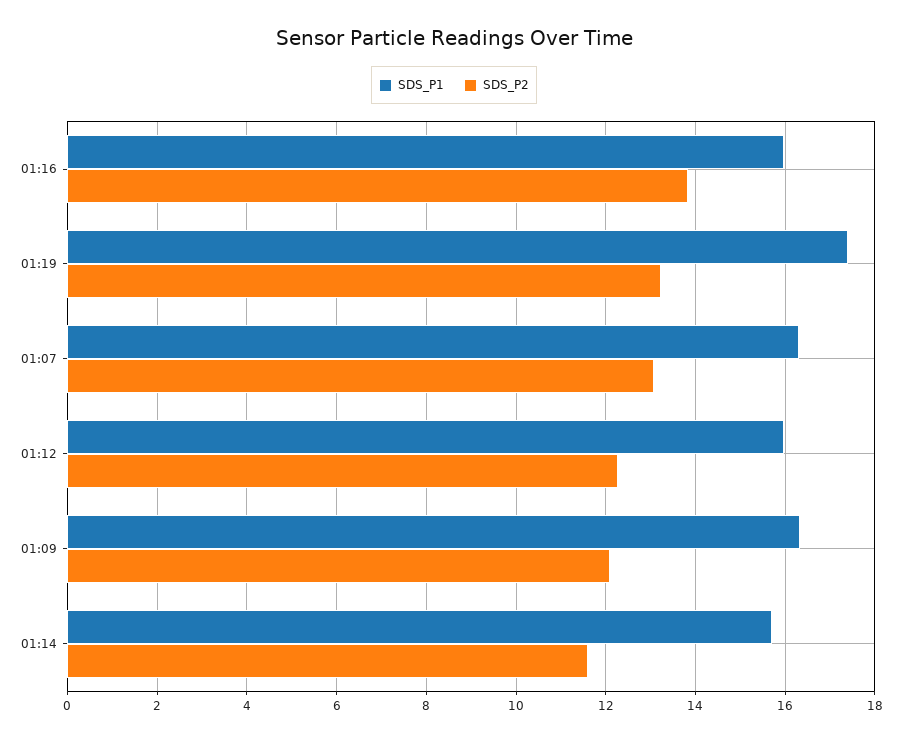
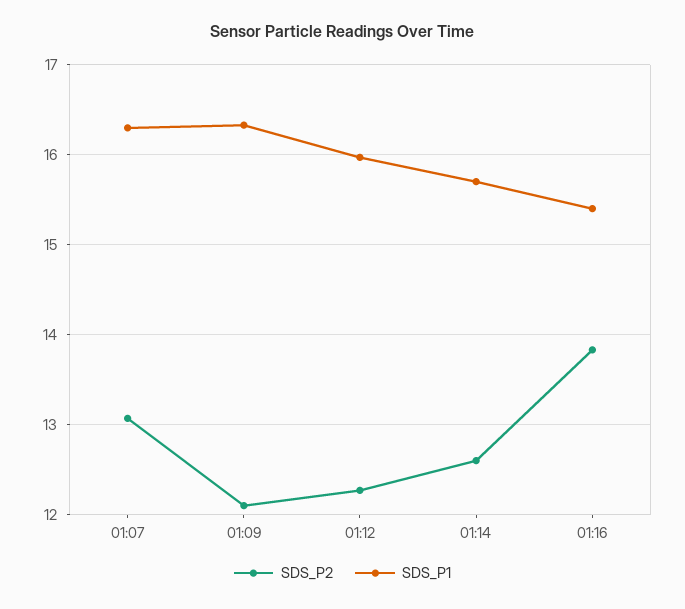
  {
    "SDS_P1": {
-     "01:16": 16,
+     "01:16": 15.4,
-     "01:19": 17.4,
      "01:07": 16.3,
      "01:12": 16,
      "01:09": 16.3,
      "01:14": 15.7
    },
    "SDS_P2": {
      "01:16": 13.8,
-     "01:19": 13.2,
      "01:07": 13.1,
      "01:12": 12.3,
      "01:09": 12.1,
-     "01:14": 11.6
+     "01:14": 12.6
    }
  }

